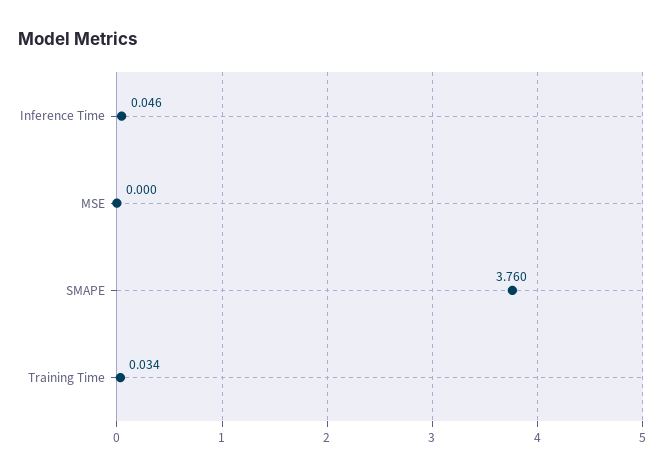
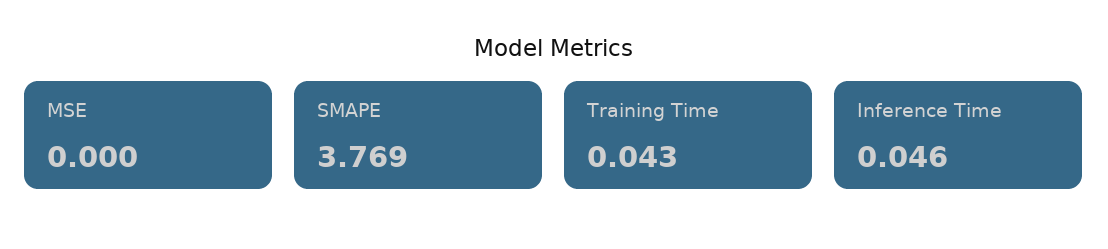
  {
    "Inference Time": 0.046,
    "MSE": 0,
-   "SMAPE": 3.76,
+   "SMAPE": 3.769,
-   "Training Time": 0.034
+   "Training Time": 0.043
  }

